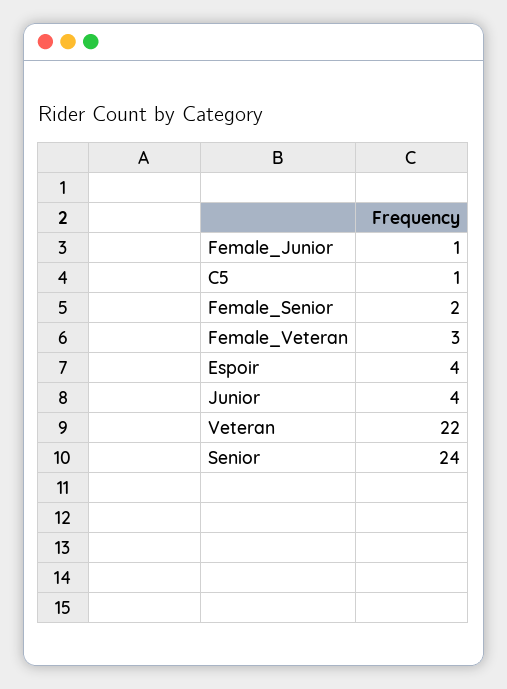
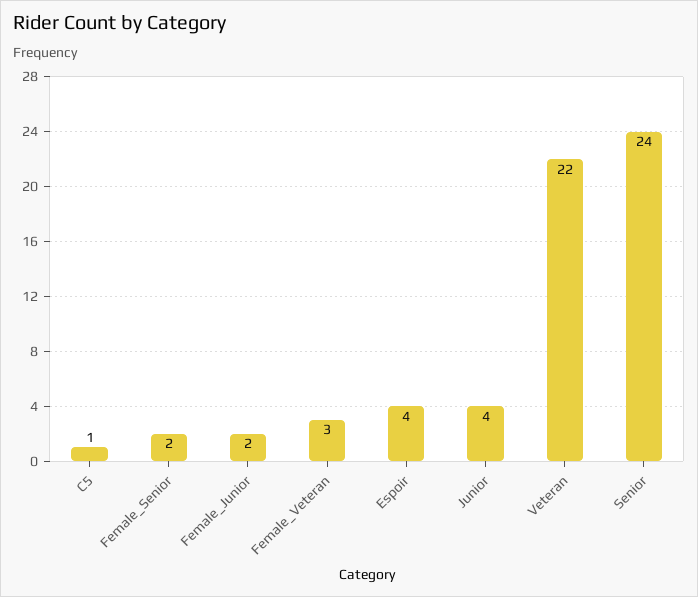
  {
-   "Female_Junior": 1,
+   "Female_Junior": 2,
    "C5": 1,
    "Female_Senior": 2,
    "Female_Veteran": 3,
    "Espoir": 4,
    "Junior": 4,
    "Veteran": 22,
    "Senior": 24
  }

